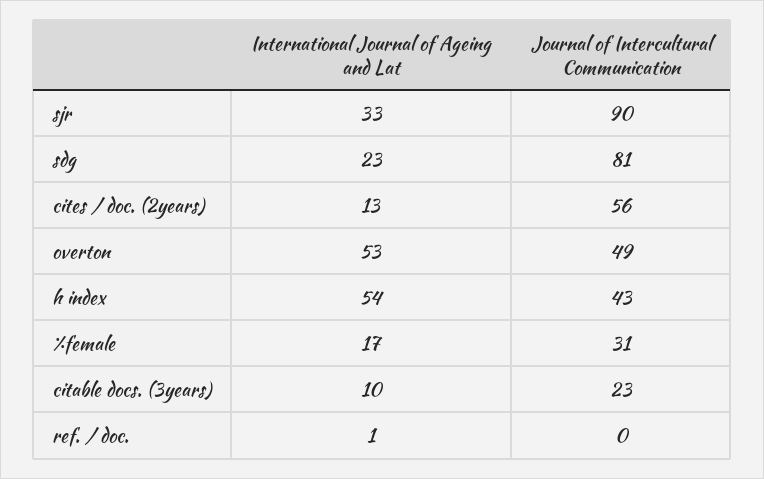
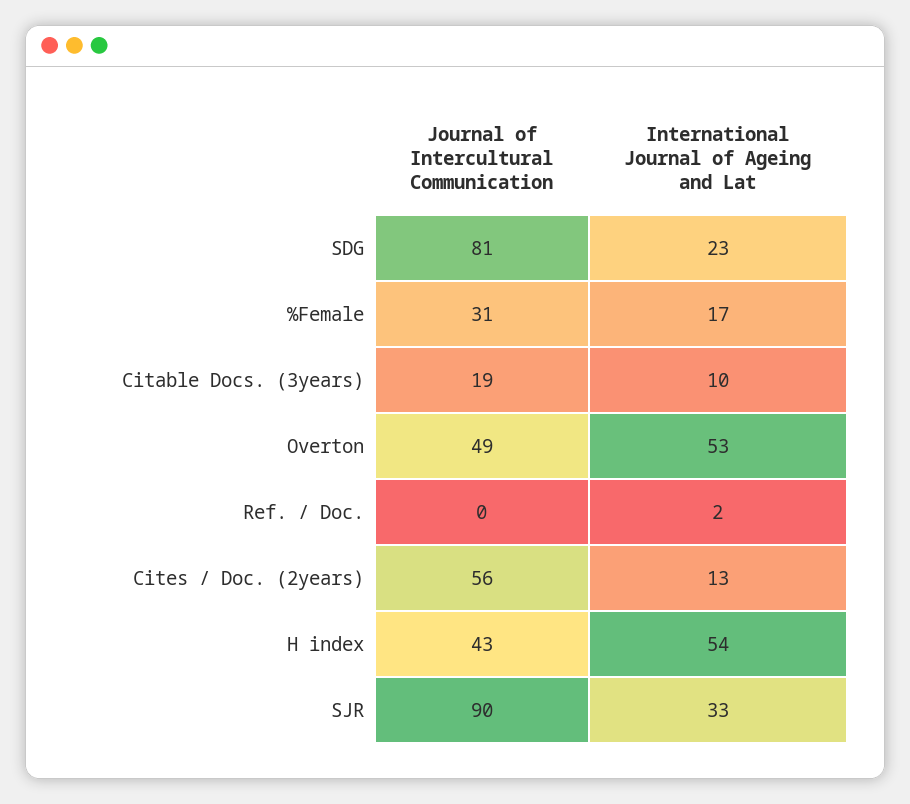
  {
    "International Journal of Ageing and Lat": {
      "sjr": 33,
      "sdg": 23,
      "cites / doc. (2years)": 13,
      "overton": 53,
      "h index": 54,
      "%female": 17,
      "citable docs. (3years)": 10,
-     "ref. / doc.": 1
+     "ref. / doc.": 2
    },
    "Journal of Intercultural Communication": {
      "sjr": 90,
      "sdg": 81,
      "cites / doc. (2years)": 56,
      "overton": 49,
      "h index": 43,
      "%female": 31,
-     "citable docs. (3years)": 23,
+     "citable docs. (3years)": 19,
      "ref. / doc.": 0
    }
  }

